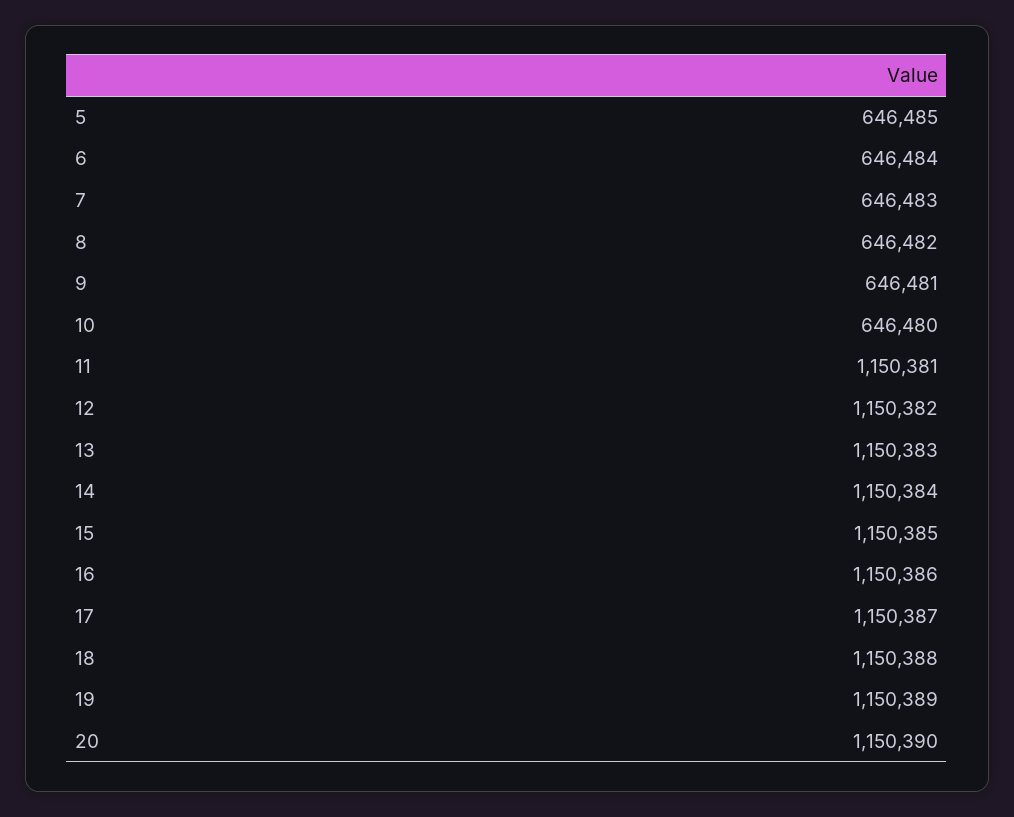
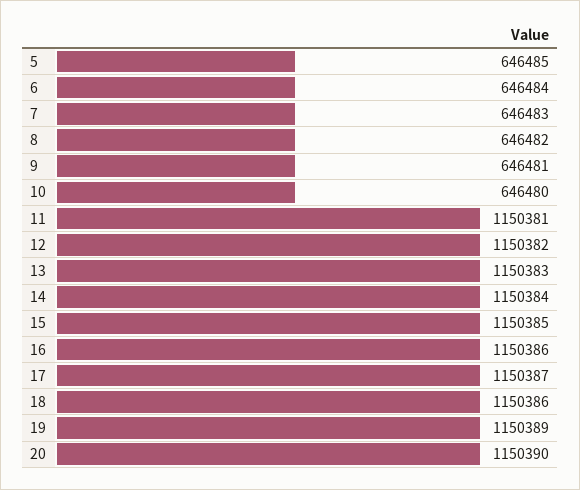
  {
    "5": 646485,
    "6": 646484,
    "7": 646483,
    "8": 646482,
    "9": 646481,
    "10": 646480,
    "11": 1150381,
    "12": 1150382,
    "13": 1150383,
    "14": 1150384,
    "15": 1150385,
    "16": 1150386,
    "17": 1150387,
-   "18": 1150388,
+   "18": 1150386,
    "19": 1150389,
    "20": 1150390
  }

